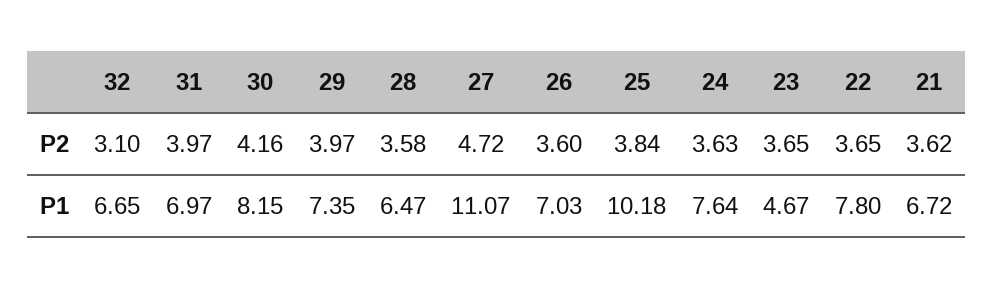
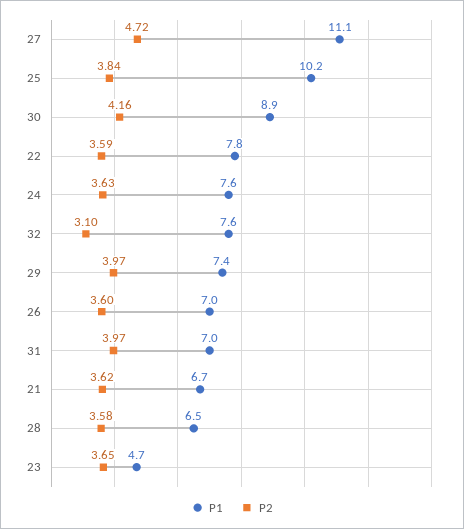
  {
    "P2": {
      "32": 3.1,
      "31": 3.97,
      "30": 4.16,
      "29": 3.97,
      "28": 3.58,
      "27": 4.72,
      "26": 3.6,
      "25": 3.84,
      "24": 3.63,
      "23": 3.65,
-     "22": 3.65,
+     "22": 3.59,
      "21": 3.62
    },
    "P1": {
-     "32": 6.65,
+     "32": 7.6,
      "31": 6.97,
-     "30": 8.15,
+     "30": 8.9,
      "29": 7.35,
      "28": 6.47,
      "27": 11.07,
      "26": 7.03,
      "25": 10.18,
      "24": 7.64,
      "23": 4.67,
      "22": 7.8,
      "21": 6.72
    }
  }

